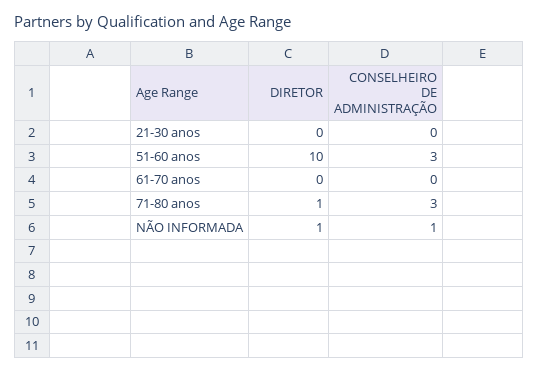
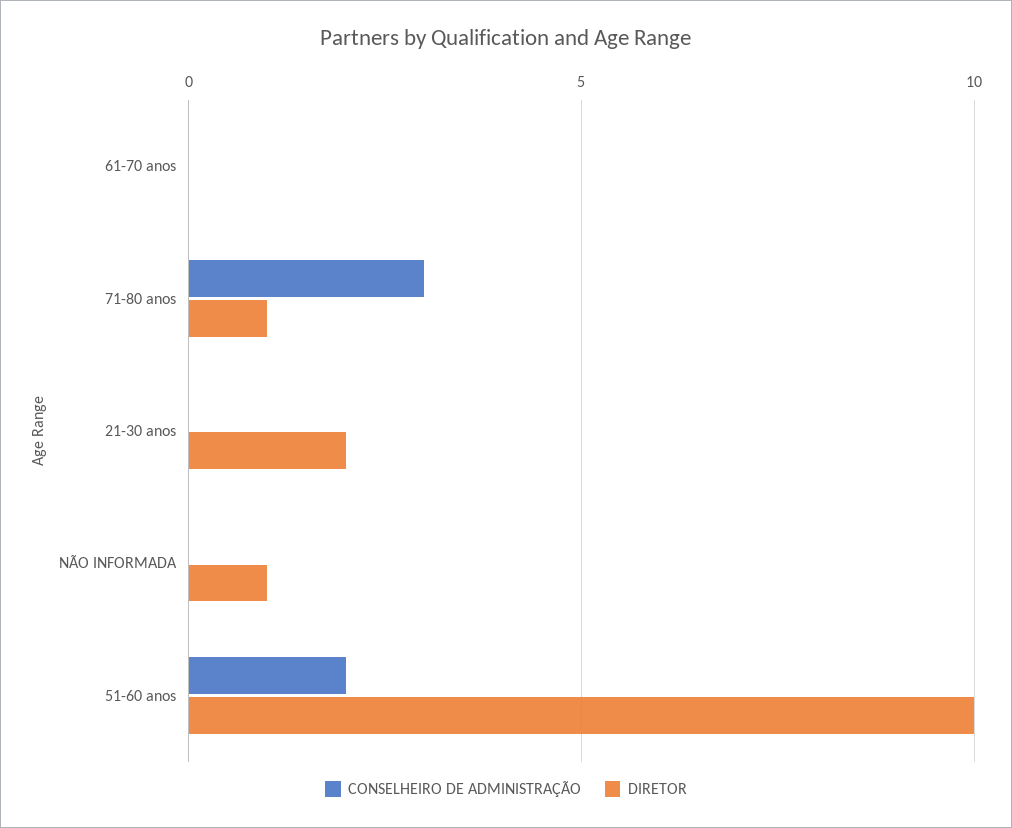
  {
    "DIRETOR": {
-     "21-30 anos": 0,
+     "21-30 anos": 2,
      "51-60 anos": 10,
      "61-70 anos": 0,
      "71-80 anos": 1,
      "NÃO INFORMADA": 1
    },
    "CONSELHEIRO DE ADMINISTRAÇÃO": {
      "21-30 anos": 0,
-     "51-60 anos": 3,
+     "51-60 anos": 2,
      "61-70 anos": 0,
      "71-80 anos": 3,
-     "NÃO INFORMADA": 1
+     "NÃO INFORMADA": 0
    }
  }

